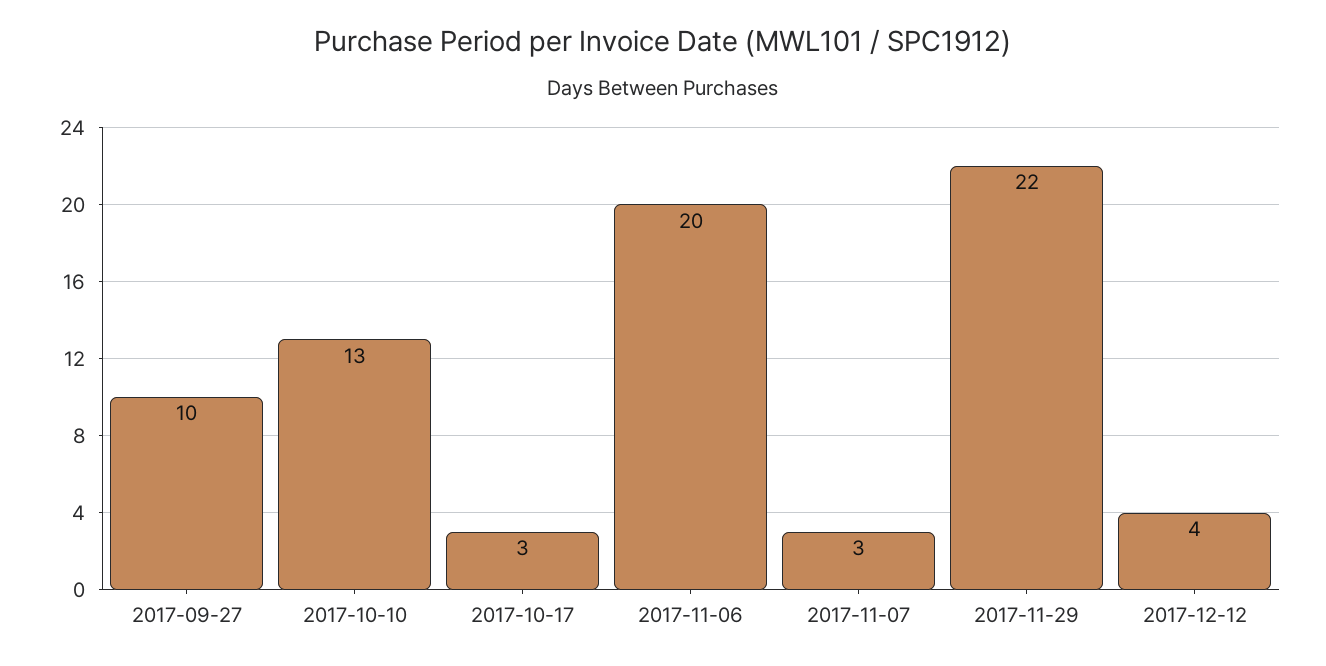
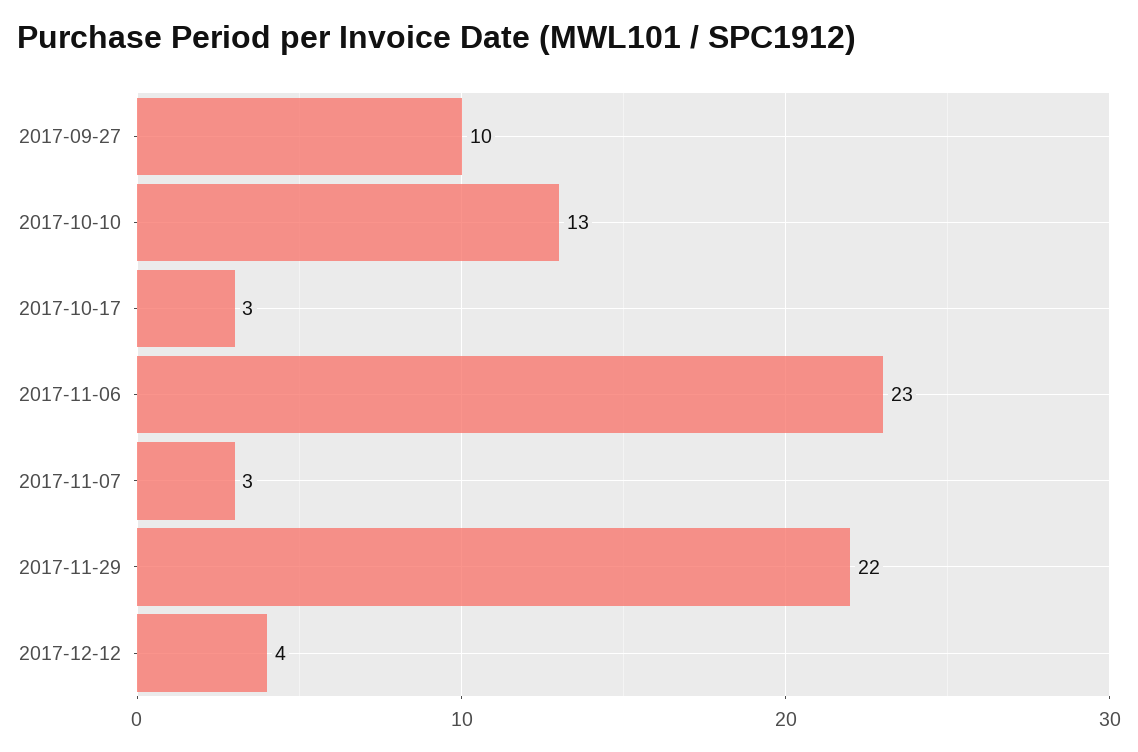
  {
    "2017-09-27": 10,
    "2017-10-10": 13,
    "2017-10-17": 3,
-   "2017-11-06": 20,
+   "2017-11-06": 23,
    "2017-11-07": 3,
    "2017-11-29": 22,
    "2017-12-12": 4
  }

